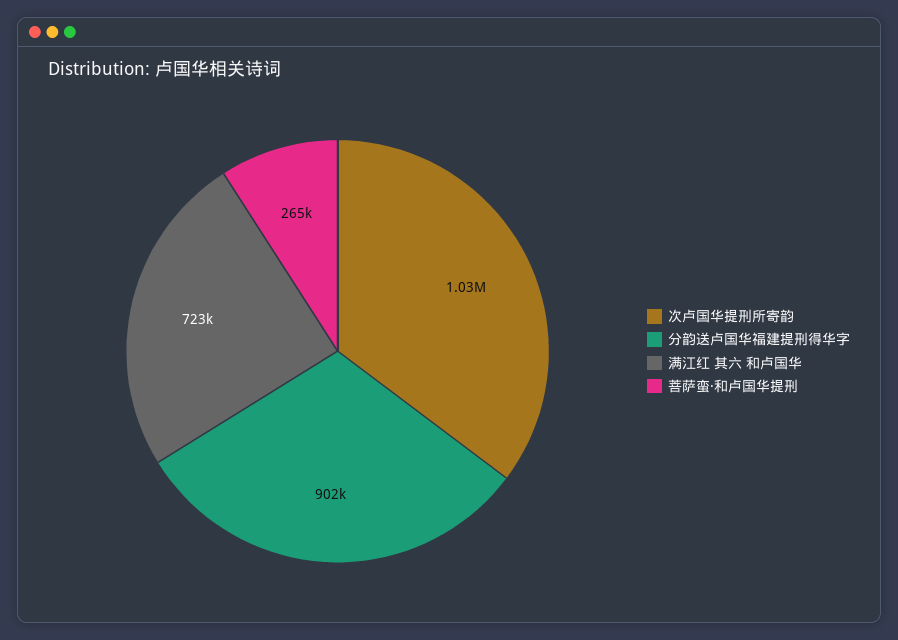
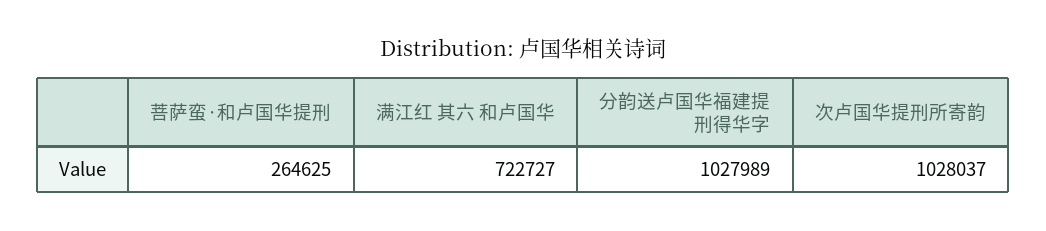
  {
    "次卢国华提刑所寄韵": 1028037,
-   "分韵送卢国华福建提刑得华字": 902000,
+   "分韵送卢国华福建提刑得华字": 1027989,
    "满江红 其六 和卢国华": 722727,
    "菩萨蛮·和卢国华提刑": 264625
  }

